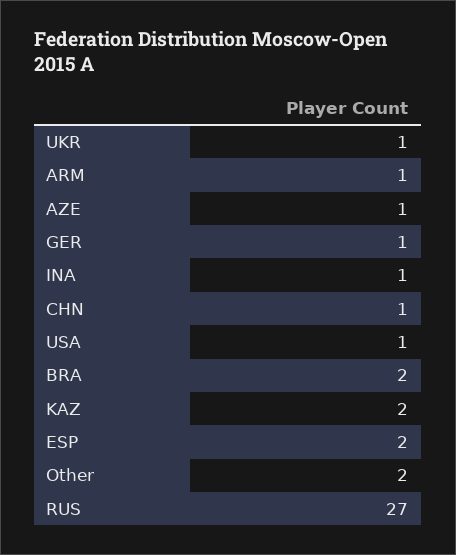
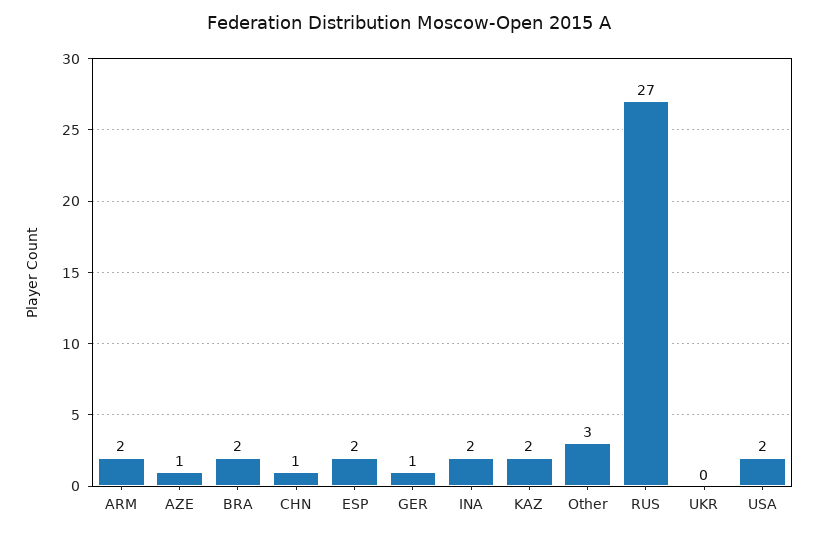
  {
-   "UKR": 1,
+   "UKR": 0,
-   "ARM": 1,
+   "ARM": 2,
    "AZE": 1,
    "GER": 1,
-   "INA": 1,
+   "INA": 2,
    "CHN": 1,
-   "USA": 1,
+   "USA": 2,
    "BRA": 2,
    "KAZ": 2,
    "ESP": 2,
-   "Other": 2,
+   "Other": 3,
    "RUS": 27
  }

